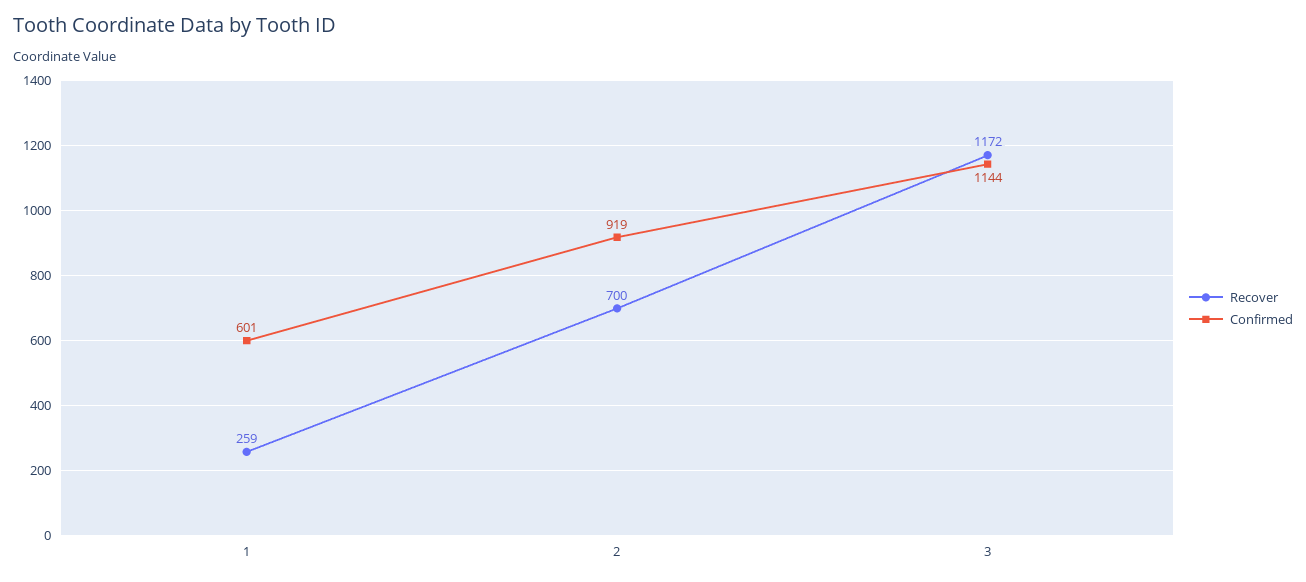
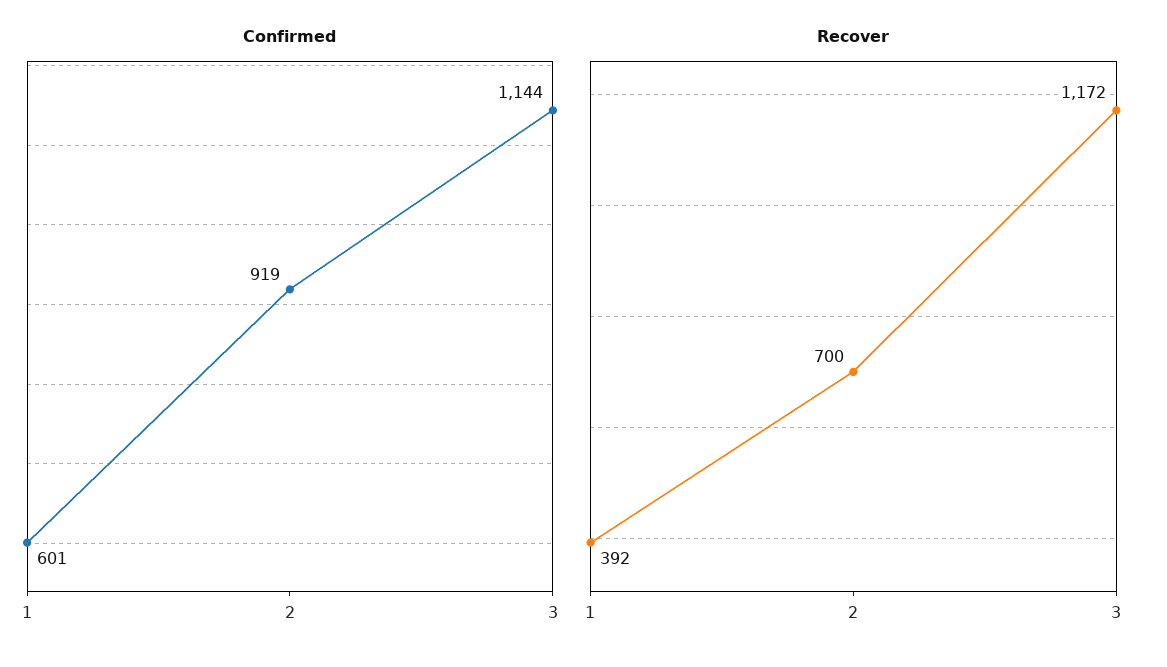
  {
    "Recover": {
-     "1": 259,
+     "1": 392,
      "2": 700,
      "3": 1172
    },
    "Confirmed": {
      "1": 601,
      "2": 919,
      "3": 1144
    }
  }

